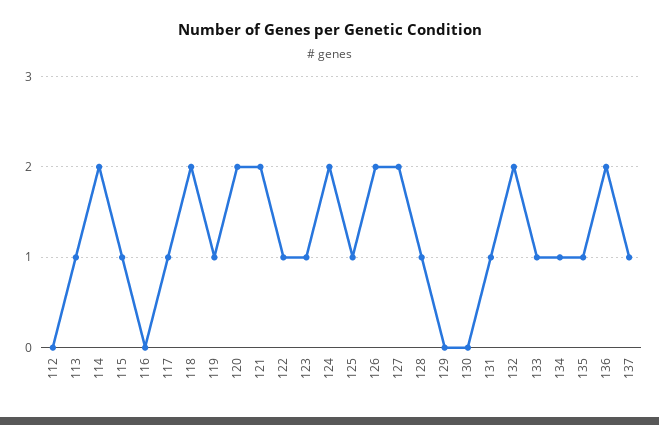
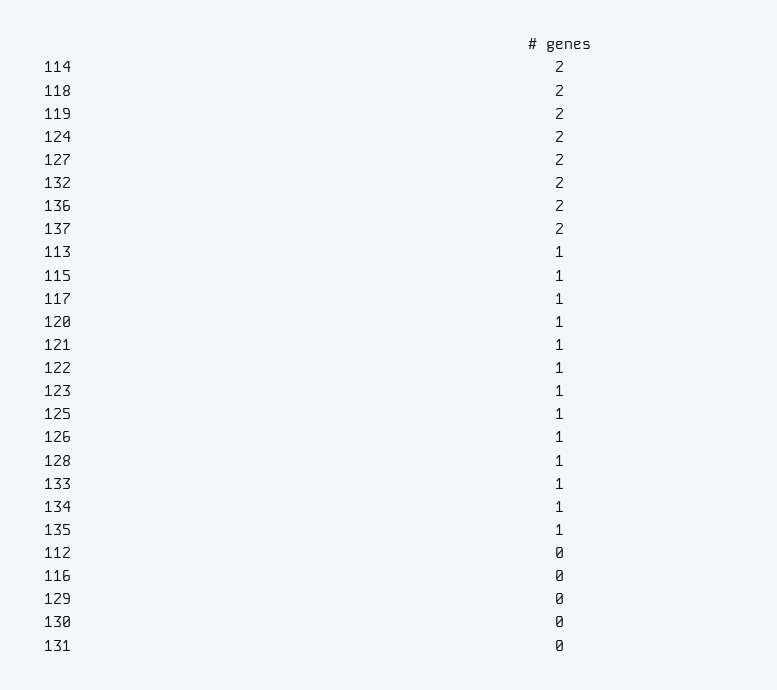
  {
    "112": 0,
    "113": 1,
    "114": 2,
    "115": 1,
    "116": 0,
    "117": 1,
    "118": 2,
-   "119": 1,
+   "119": 2,
-   "120": 2,
+   "120": 1,
-   "121": 2,
+   "121": 1,
    "122": 1,
    "123": 1,
    "124": 2,
    "125": 1,
-   "126": 2,
+   "126": 1,
    "127": 2,
    "128": 1,
    "129": 0,
    "130": 0,
-   "131": 1,
+   "131": 0,
    "132": 2,
    "133": 1,
    "134": 1,
    "135": 1,
    "136": 2,
-   "137": 1
+   "137": 2
  }

